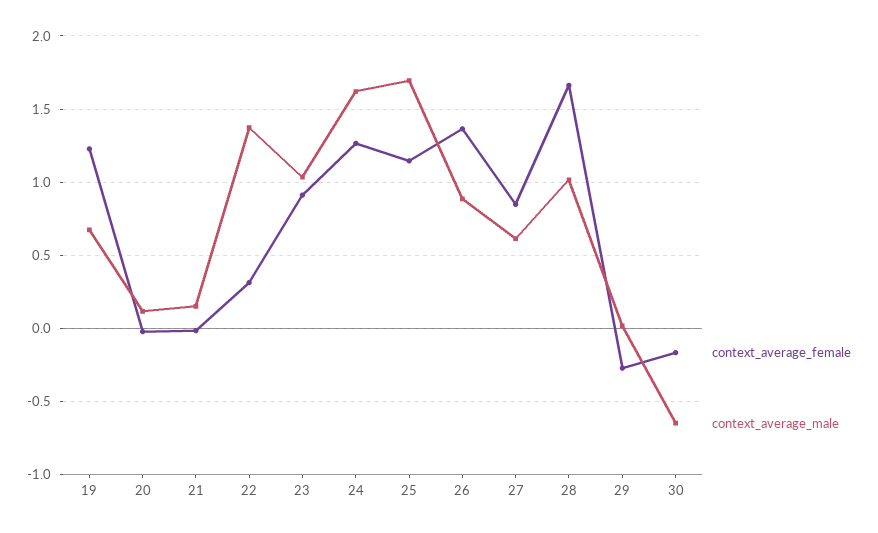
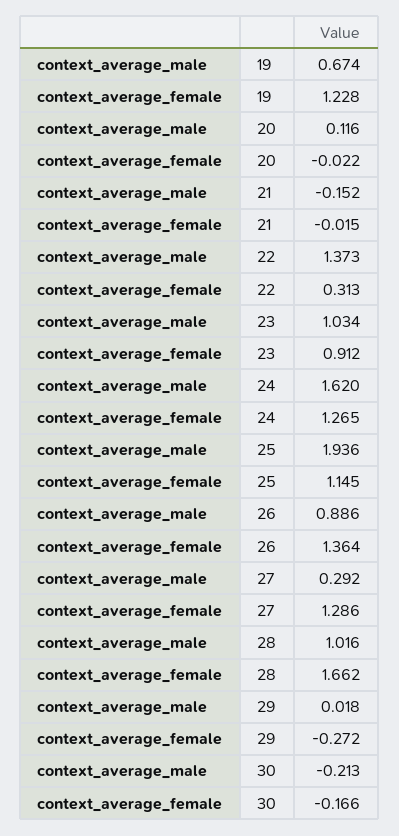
  {
    "context_average_female": {
      "19": 1.228,
      "20": -0.022,
      "21": -0.015,
      "22": 0.313,
      "23": 0.912,
      "24": 1.265,
      "25": 1.145,
      "26": 1.364,
-     "27": 0.85,
+     "27": 1.286,
      "28": 1.662,
      "29": -0.272,
      "30": -0.166
    },
    "context_average_male": {
      "19": 0.674,
      "20": 0.116,
-     "21": 0.15,
+     "21": -0.152,
      "22": 1.373,
      "23": 1.034,
      "24": 1.62,
-     "25": 1.7,
+     "25": 1.936,
      "26": 0.886,
-     "27": 0.6,
+     "27": 0.292,
      "28": 1.016,
      "29": 0.018,
-     "30": -0.65
+     "30": -0.213
    }
  }

